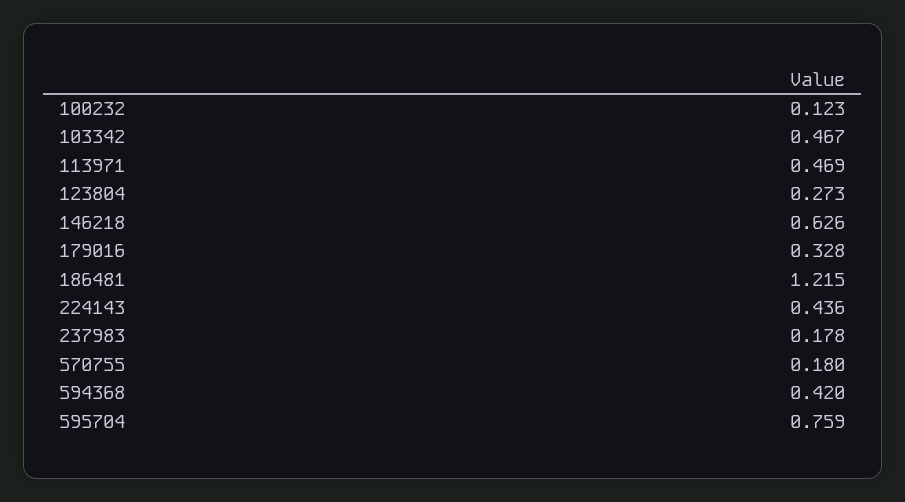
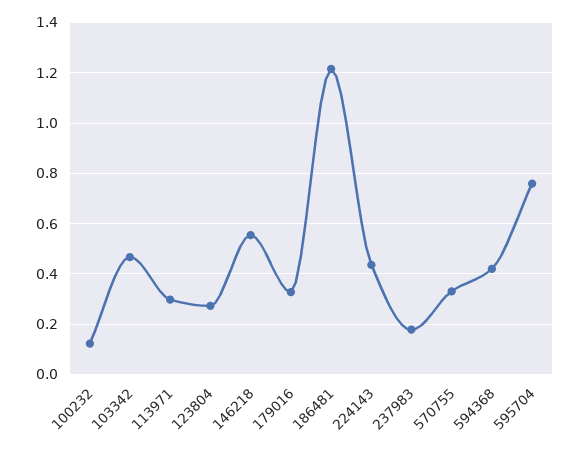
  {
    "100232": 0.123,
    "103342": 0.467,
-   "113971": 0.469,
+   "113971": 0.3,
    "123804": 0.273,
-   "146218": 0.626,
+   "146218": 0.55,
    "179016": 0.328,
    "186481": 1.215,
    "224143": 0.436,
    "237983": 0.178,
-   "570755": 0.18,
+   "570755": 0.325,
    "594368": 0.42,
    "595704": 0.759
  }

